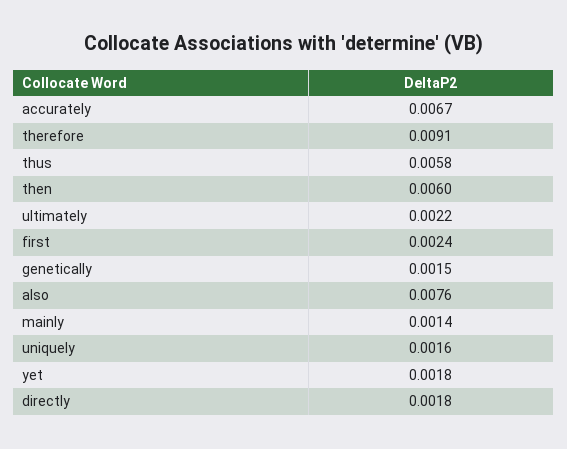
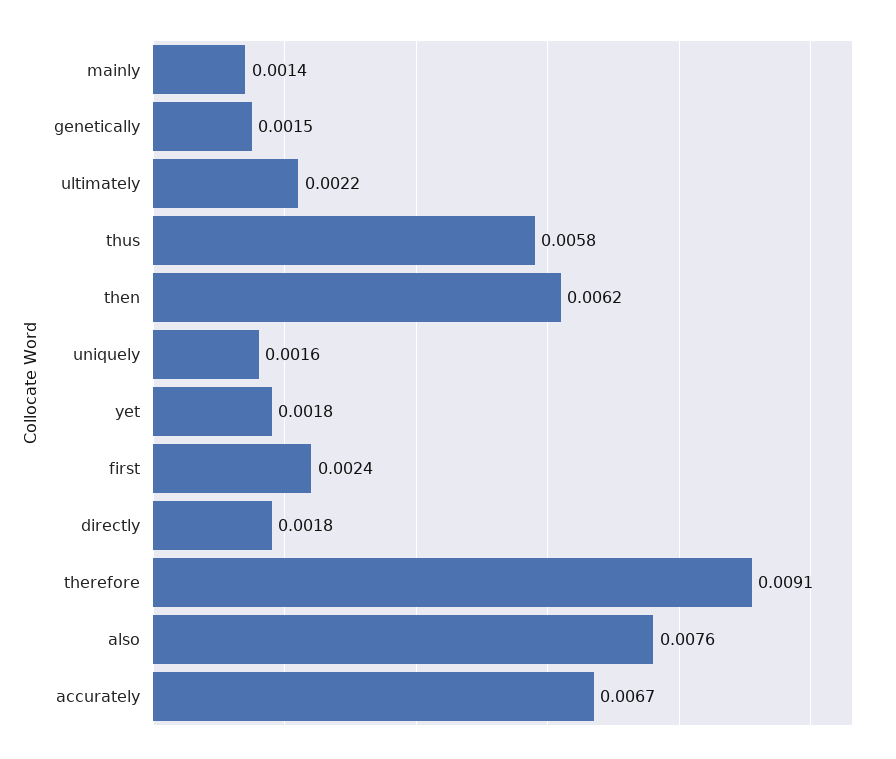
  {
    "accurately": 0.0067,
    "therefore": 0.0091,
    "thus": 0.0058,
-   "then": 0.006,
+   "then": 0.0062,
    "ultimately": 0.0022,
    "first": 0.0024,
    "genetically": 0.0015,
    "also": 0.0076,
    "mainly": 0.0014,
    "uniquely": 0.0016,
    "yet": 0.0018,
    "directly": 0.0018
  }

